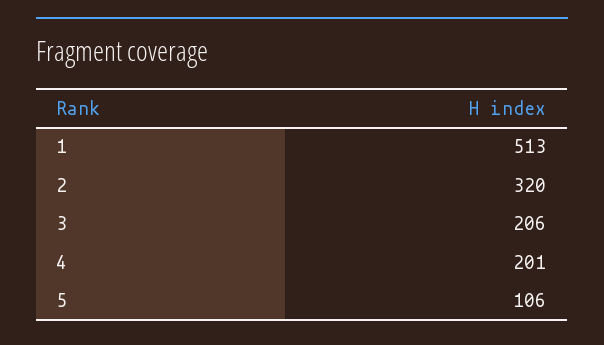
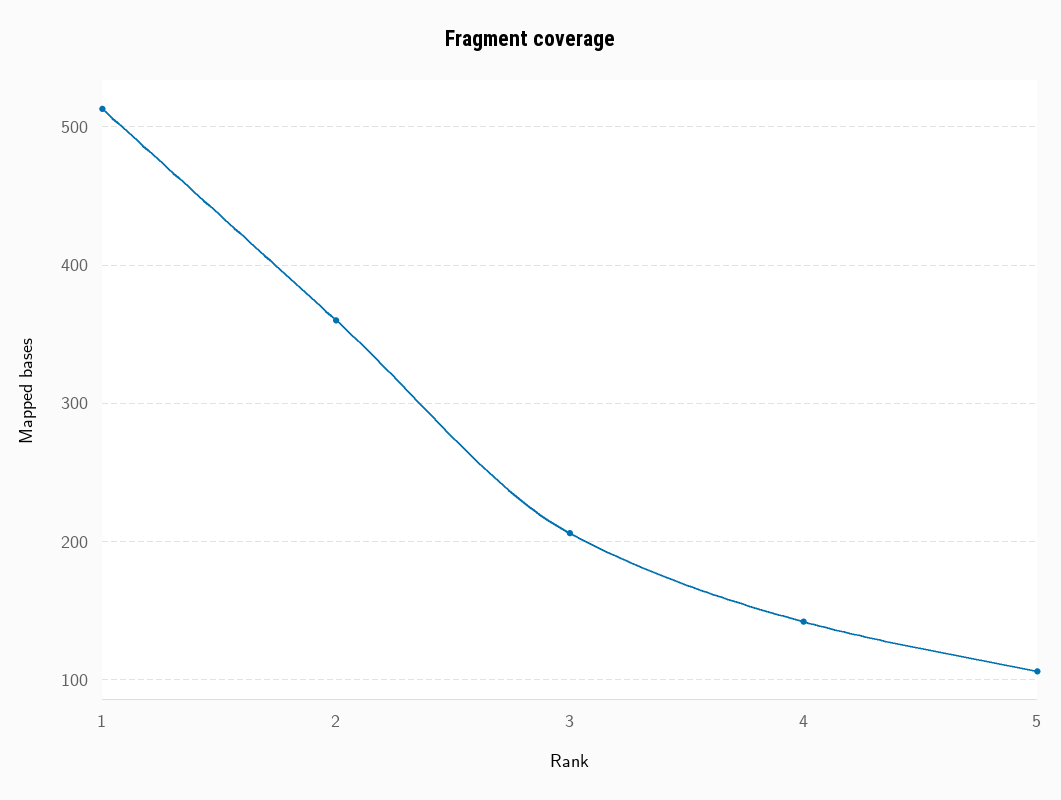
  {
    "1": 513,
-   "2": 320,
+   "2": 360,
    "3": 206,
-   "4": 201,
+   "4": 140,
    "5": 106
  }

